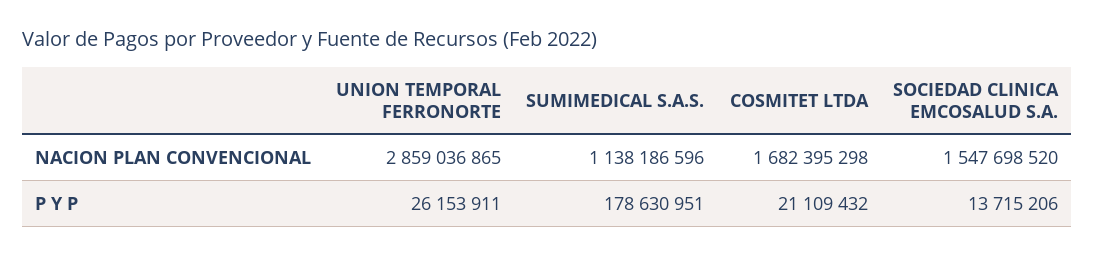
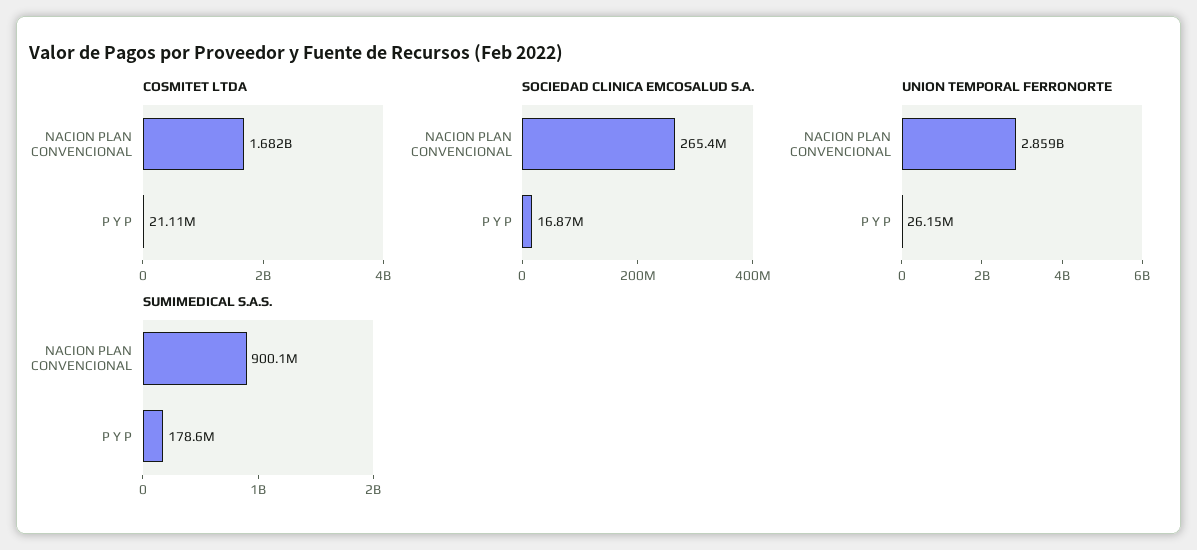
  {
    "UNION TEMPORAL FERRONORTE": {
      "NACION PLAN CONVENCIONAL": 2859036865,
      "P Y P": 26153911
    },
    "SUMIMEDICAL S.A.S.": {
-     "NACION PLAN CONVENCIONAL": 1138186596,
+     "NACION PLAN CONVENCIONAL": 900100000,
      "P Y P": 178630951
    },
    "COSMITET LTDA": {
      "NACION PLAN CONVENCIONAL": 1682395298,
      "P Y P": 21109432
    },
    "SOCIEDAD CLINICA EMCOSALUD S.A.": {
-     "NACION PLAN CONVENCIONAL": 1547698520,
+     "NACION PLAN CONVENCIONAL": 265400000,
-     "P Y P": 13715206
+     "P Y P": 16870000
    }
  }

